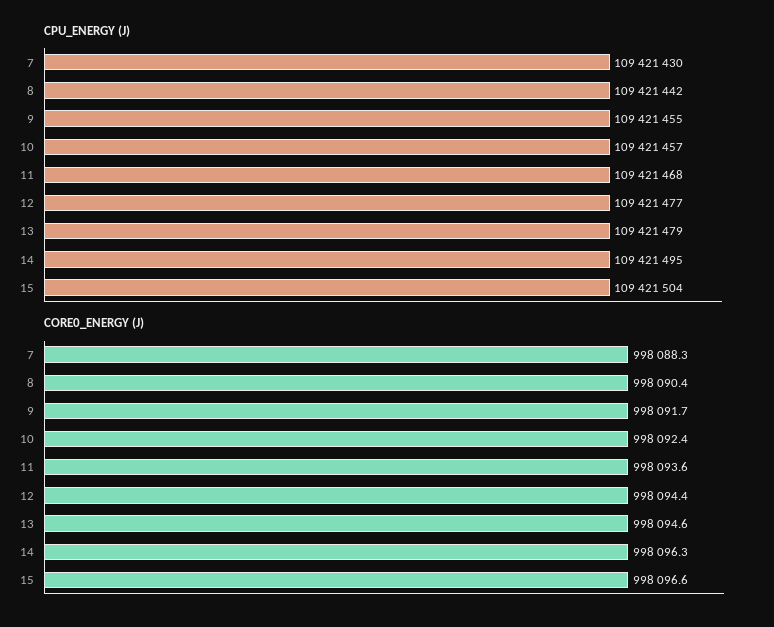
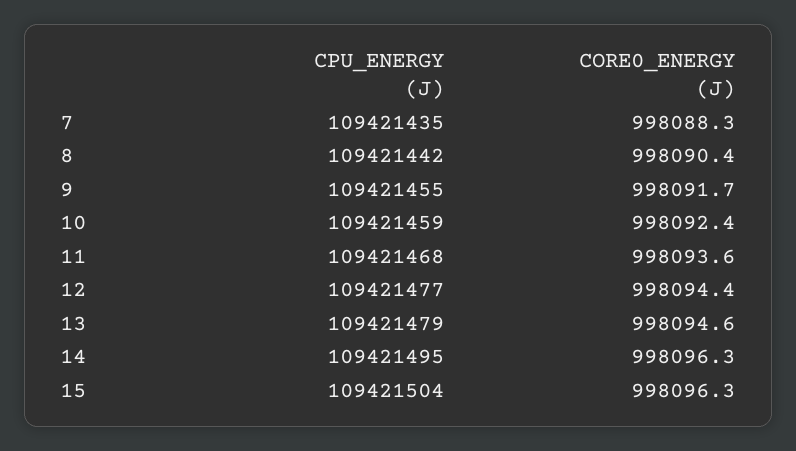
  {
    "CPU_ENERGY (J)": {
-     "7": 109421430,
+     "7": 109421435,
      "8": 109421442,
      "9": 109421455,
-     "10": 109421457,
+     "10": 109421459,
      "11": 109421468,
      "12": 109421477,
      "13": 109421479,
      "14": 109421495,
      "15": 109421504
    },
    "CORE0_ENERGY (J)": {
      "7": 998088.3,
      "8": 998090.4,
      "9": 998091.7,
      "10": 998092.4,
      "11": 998093.6,
      "12": 998094.4,
      "13": 998094.6,
      "14": 998096.3,
-     "15": 998096.6
+     "15": 998096.3
    }
  }

